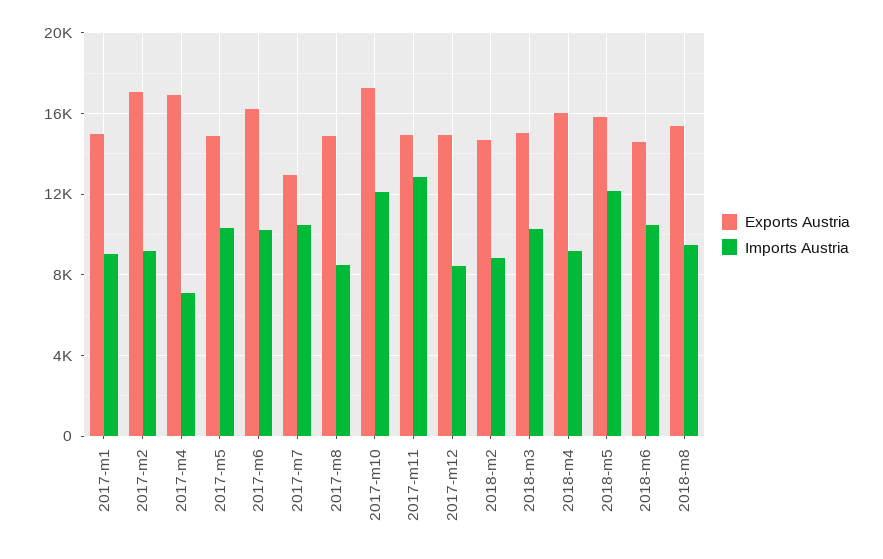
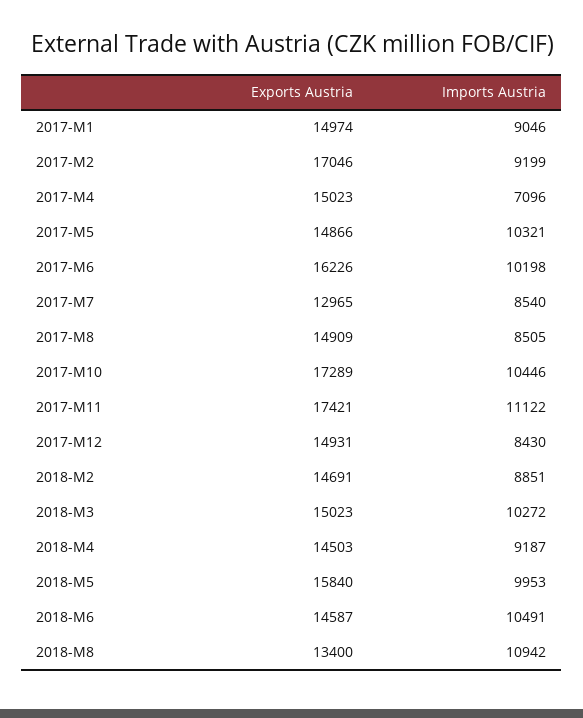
  {
    "Exports Austria": {
      "2017-m1": 14974,
      "2017-m2": 17046,
-     "2017-m4": 17000,
+     "2017-m4": 15023,
      "2017-m5": 14866,
      "2017-m6": 16226,
      "2017-m7": 12965,
      "2017-m8": 14909,
      "2017-m10": 17289,
-     "2017-m11": 15000,
+     "2017-m11": 17421,
      "2017-m12": 14931,
      "2018-m2": 14691,
      "2018-m3": 15023,
-     "2018-m4": 16000,
+     "2018-m4": 14503,
      "2018-m5": 15840,
      "2018-m6": 14587,
-     "2018-m8": 15500
+     "2018-m8": 13400
    },
    "Imports Austria": {
      "2017-m1": 9046,
      "2017-m2": 9199,
      "2017-m4": 7096,
      "2017-m5": 10321,
      "2017-m6": 10198,
-     "2017-m7": 10500,
+     "2017-m7": 8540,
      "2017-m8": 8505,
-     "2017-m10": 12000,
+     "2017-m10": 10446,
-     "2017-m11": 13000,
+     "2017-m11": 11122,
      "2017-m12": 8430,
      "2018-m2": 8851,
      "2018-m3": 10272,
      "2018-m4": 9187,
-     "2018-m5": 12000,
+     "2018-m5": 9953,
      "2018-m6": 10491,
-     "2018-m8": 9500
+     "2018-m8": 10942
    }
  }

